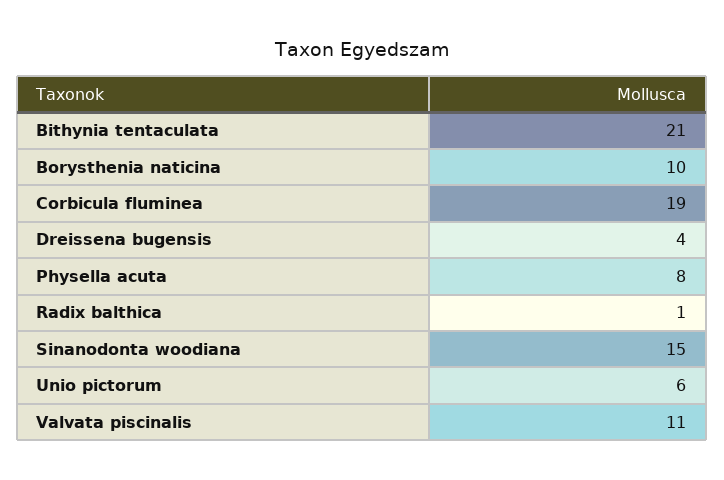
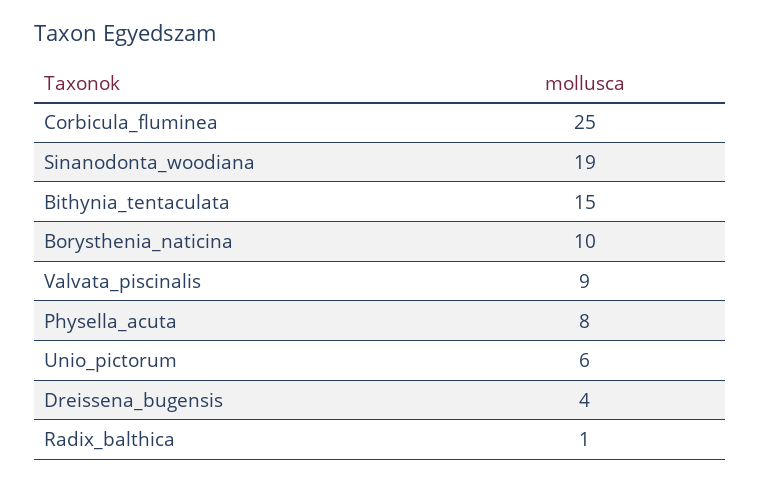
  {
-   "Bithynia tentaculata": 21,
+   "Bithynia tentaculata": 15,
    "Borysthenia naticina": 10,
-   "Corbicula fluminea": 19,
+   "Corbicula fluminea": 25,
    "Dreissena bugensis": 4,
    "Physella acuta": 8,
    "Radix balthica": 1,
-   "Sinanodonta woodiana": 15,
+   "Sinanodonta woodiana": 19,
    "Unio pictorum": 6,
-   "Valvata piscinalis": 11
+   "Valvata piscinalis": 9
  }

